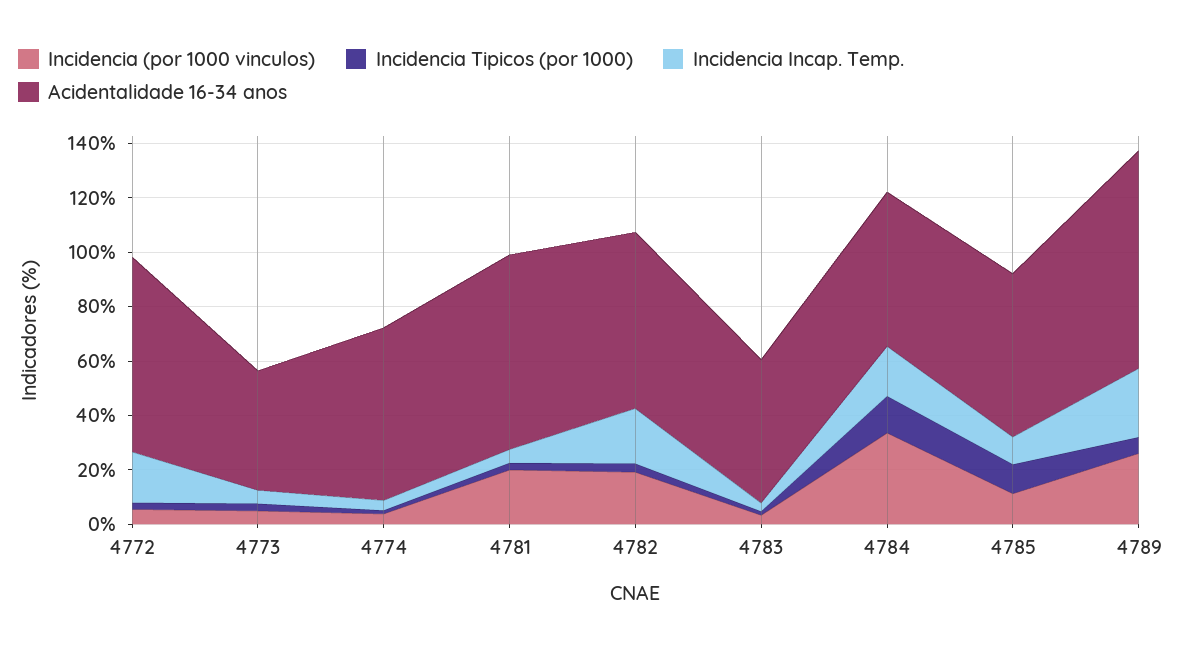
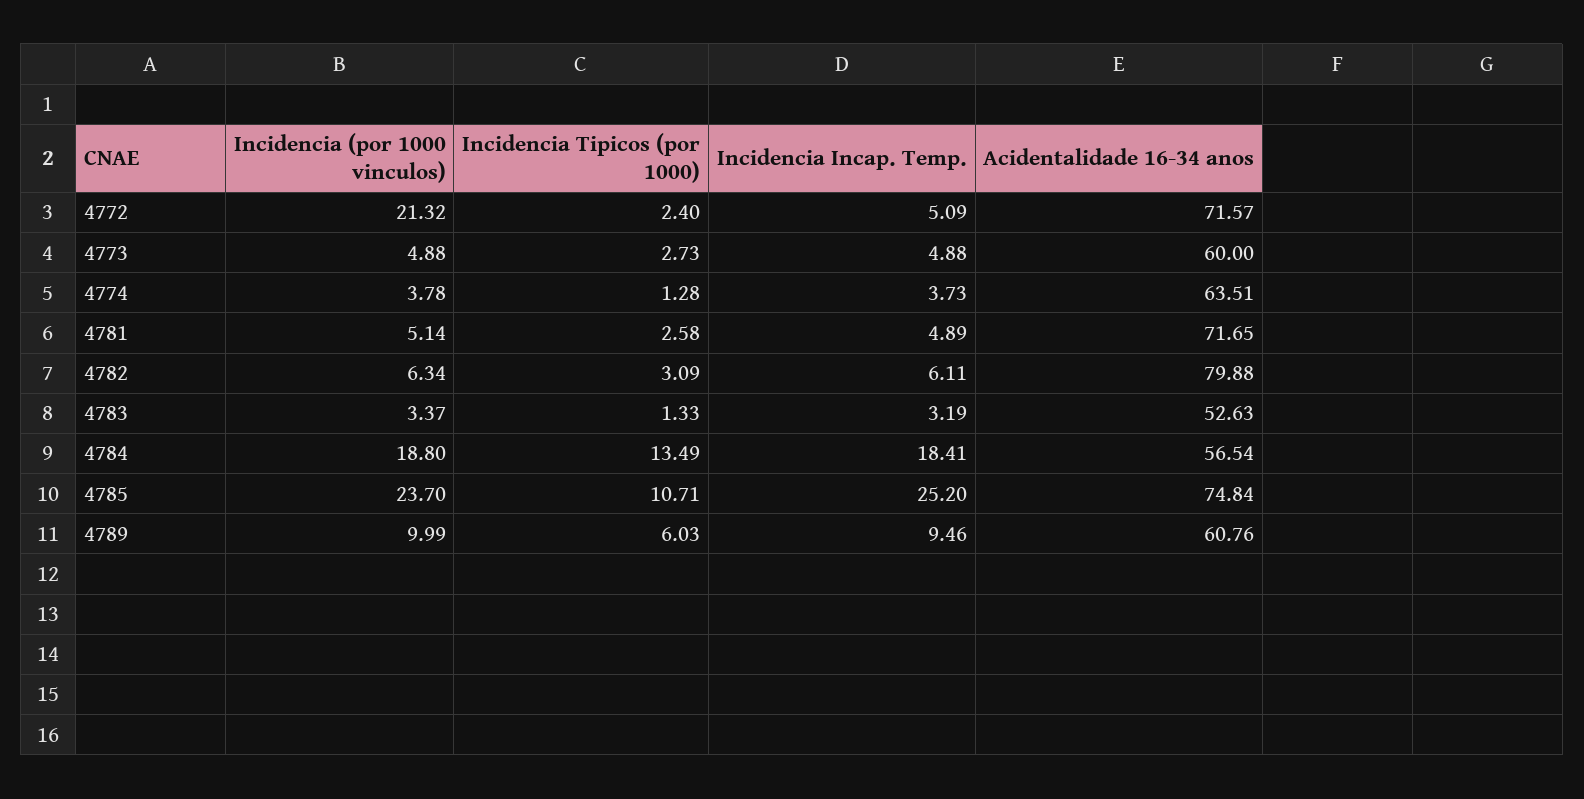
  {
    "Incidencia (por 1000 vinculos)": {
-     "4772": 5,
+     "4772": 21.32,
      "4773": 4.88,
      "4774": 3.78,
-     "4781": 20,
+     "4781": 5.14,
-     "4782": 20,
+     "4782": 6.34,
      "4783": 3.37,
-     "4784": 35,
+     "4784": 18.8,
-     "4785": 10,
+     "4785": 23.7,
-     "4789": 25
+     "4789": 9.99
    },
    "Incidencia Tipicos (por 1000)": {
      "4772": 2.4,
      "4773": 2.73,
      "4774": 1.28,
      "4781": 2.58,
      "4782": 3.09,
      "4783": 1.33,
      "4784": 13.49,
      "4785": 10.71,
      "4789": 6.03
    },
    "Incidencia Incap. Temp.": {
-     "4772": 20,
+     "4772": 5.09,
      "4773": 4.88,
      "4774": 3.73,
      "4781": 4.89,
-     "4782": 20,
+     "4782": 6.11,
      "4783": 3.19,
      "4784": 18.41,
-     "4785": 10,
+     "4785": 25.2,
-     "4789": 25
+     "4789": 9.46
    },
    "Acidentalidade 16-34 anos": {
      "4772": 71.57,
-     "4773": 45,
+     "4773": 60,
      "4774": 63.51,
      "4781": 71.65,
-     "4782": 65,
+     "4782": 79.88,
      "4783": 52.63,
      "4784": 56.54,
-     "4785": 60,
+     "4785": 74.84,
-     "4789": 80
+     "4789": 60.76
    }
  }

